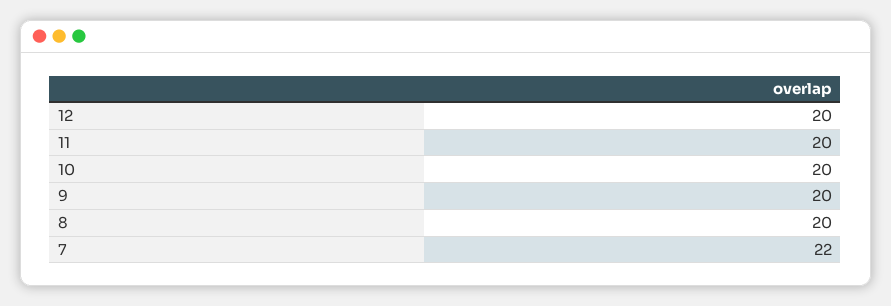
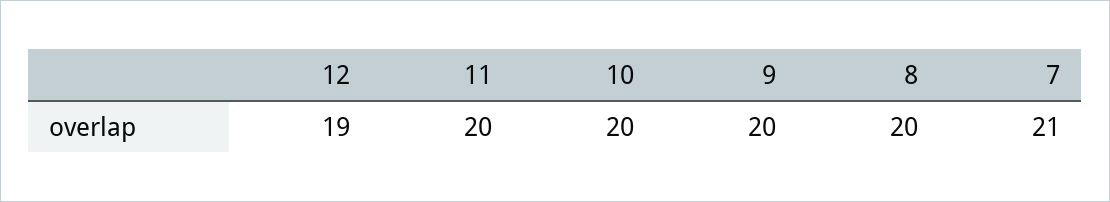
  {
-   "12": 20,
+   "12": 19,
    "11": 20,
    "10": 20,
    "9": 20,
    "8": 20,
-   "7": 22
+   "7": 21
  }

